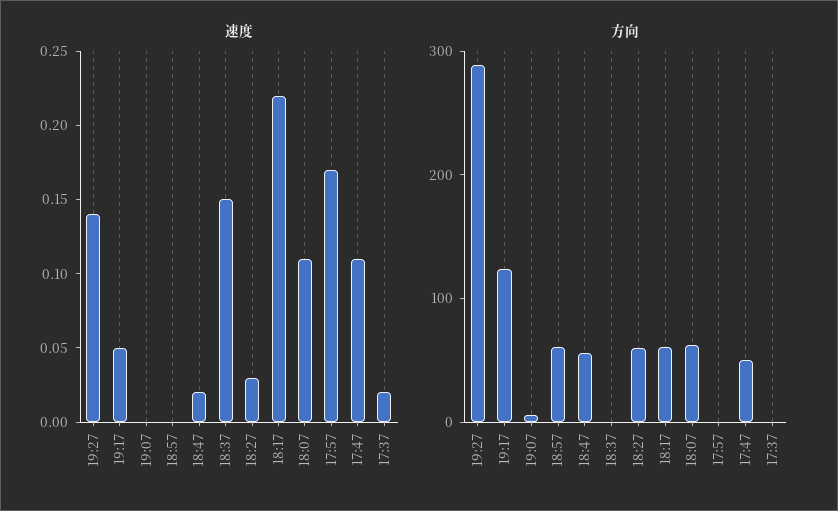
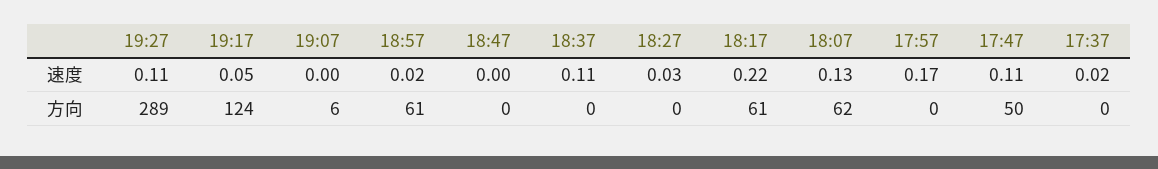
  {
    "速度": {
-     "19:27": 0.14,
+     "19:27": 0.11,
      "19:17": 0.05,
      "19:07": 0,
-     "18:57": 0,
+     "18:57": 0.02,
-     "18:47": 0.02,
+     "18:47": 0,
-     "18:37": 0.15,
+     "18:37": 0.11,
      "18:27": 0.03,
      "18:17": 0.22,
-     "18:07": 0.11,
+     "18:07": 0.13,
      "17:57": 0.17,
      "17:47": 0.11,
      "17:37": 0.02
    },
    "方向": {
      "19:27": 289,
      "19:17": 124,
      "19:07": 6,
      "18:57": 61,
-     "18:47": 60,
+     "18:47": 0,
      "18:37": 0,
-     "18:27": 60,
+     "18:27": 0,
      "18:17": 61,
      "18:07": 62,
      "17:57": 0,
      "17:47": 50,
      "17:37": 0
    }
  }

